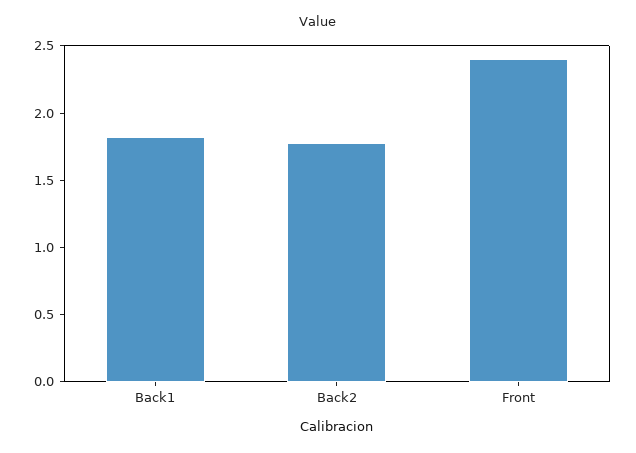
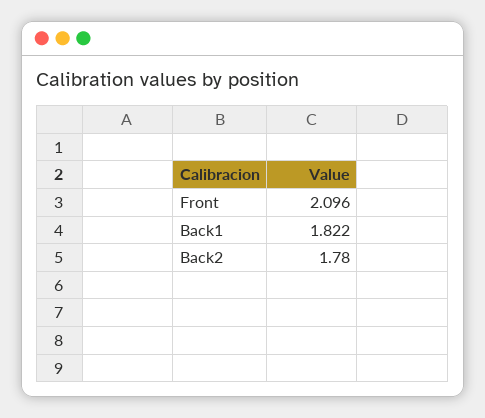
  {
    "Back1": 1.822,
    "Back2": 1.78,
-   "Front": 2.4
+   "Front": 2.096
  }

